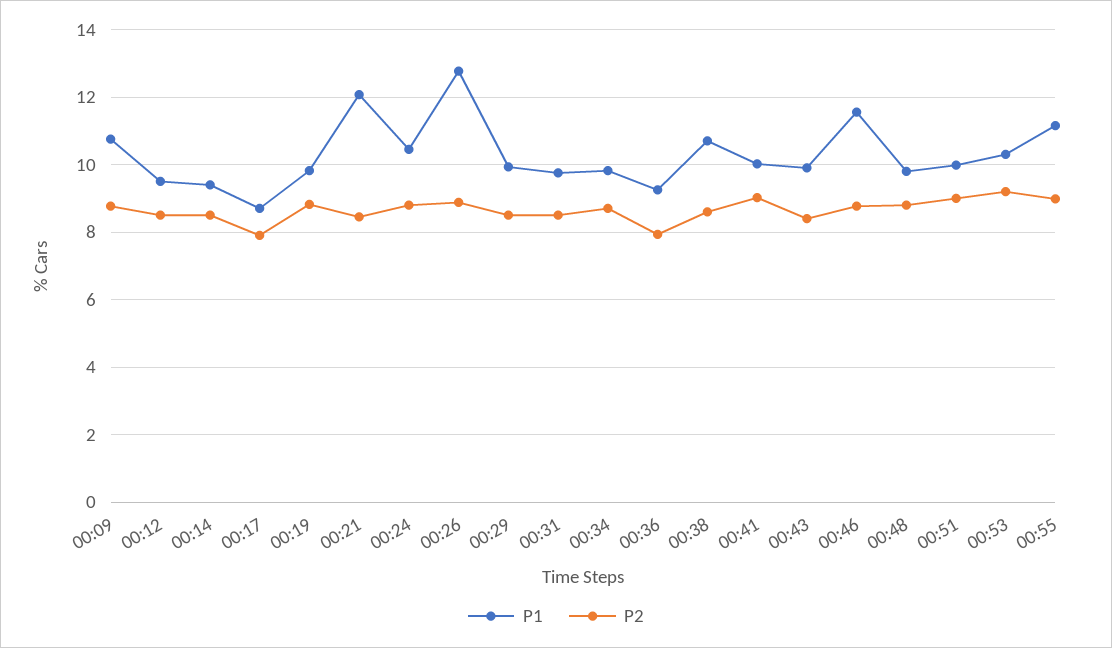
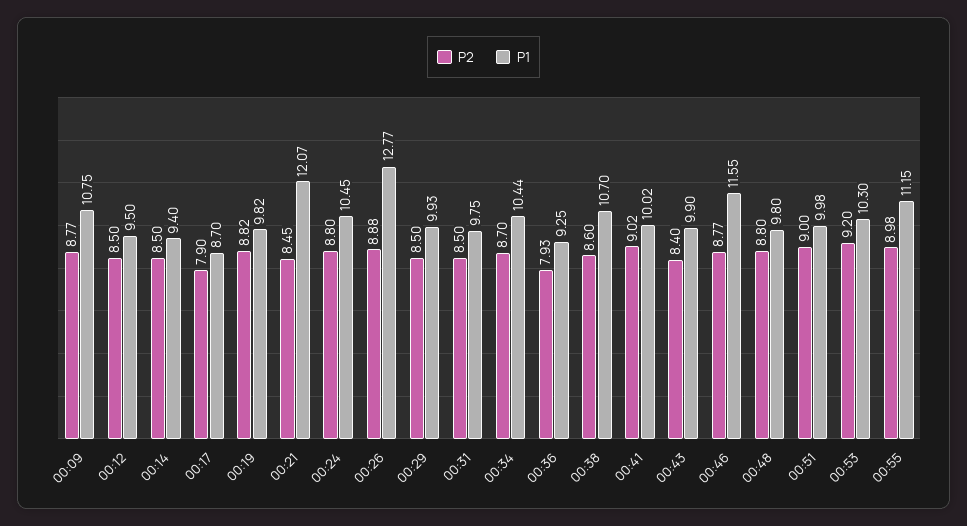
  {
    "P1": {
      "00:09": 10.75,
      "00:12": 9.5,
      "00:14": 9.4,
      "00:17": 8.7,
      "00:19": 9.82,
      "00:21": 12.07,
      "00:24": 10.45,
      "00:26": 12.77,
      "00:29": 9.93,
      "00:31": 9.75,
-     "00:34": 9.8,
+     "00:34": 10.44,
      "00:36": 9.25,
      "00:38": 10.7,
      "00:41": 10.02,
      "00:43": 9.9,
      "00:46": 11.55,
      "00:48": 9.8,
      "00:51": 9.98,
      "00:53": 10.3,
      "00:55": 11.15
    },
    "P2": {
      "00:09": 8.77,
      "00:12": 8.5,
      "00:14": 8.5,
      "00:17": 7.9,
      "00:19": 8.82,
      "00:21": 8.45,
      "00:24": 8.8,
      "00:26": 8.88,
      "00:29": 8.5,
      "00:31": 8.5,
      "00:34": 8.7,
      "00:36": 7.93,
      "00:38": 8.6,
      "00:41": 9.02,
      "00:43": 8.4,
      "00:46": 8.77,
      "00:48": 8.8,
      "00:51": 9,
      "00:53": 9.2,
      "00:55": 8.98
    }
  }

